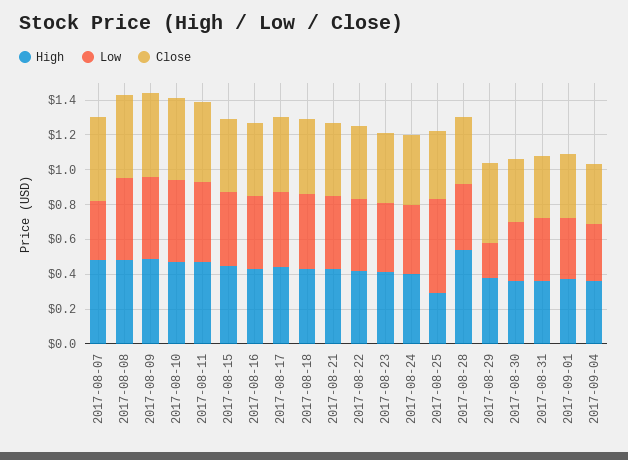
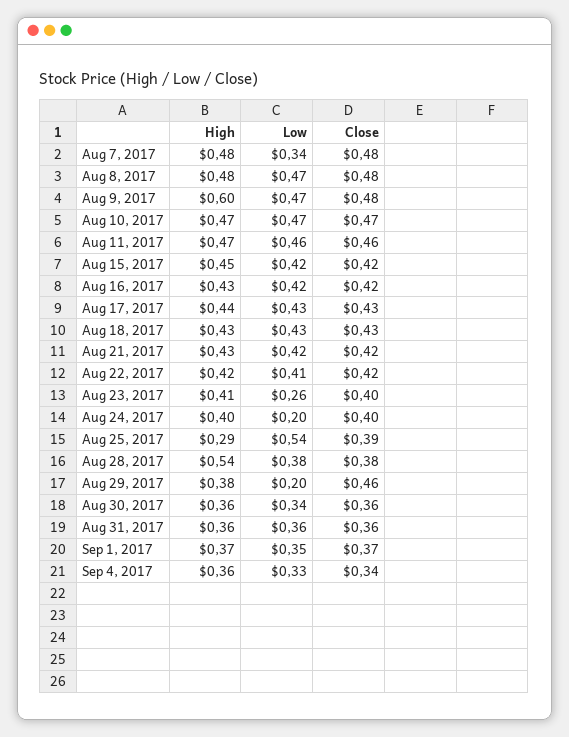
  {
    "High": {
      "2017-08-07": 0.48,
      "2017-08-08": 0.48,
-     "2017-08-09": 0.5,
+     "2017-08-09": 0.6,
      "2017-08-10": 0.47,
      "2017-08-11": 0.47,
      "2017-08-15": 0.45,
      "2017-08-16": 0.43,
      "2017-08-17": 0.44,
      "2017-08-18": 0.43,
      "2017-08-21": 0.43,
      "2017-08-22": 0.42,
      "2017-08-23": 0.41,
      "2017-08-24": 0.4,
      "2017-08-25": 0.29,
      "2017-08-28": 0.54,
      "2017-08-29": 0.38,
      "2017-08-30": 0.36,
      "2017-08-31": 0.36,
      "2017-09-01": 0.37,
      "2017-09-04": 0.36
    },
    "Low": {
      "2017-08-07": 0.34,
      "2017-08-08": 0.47,
      "2017-08-09": 0.47,
      "2017-08-10": 0.47,
      "2017-08-11": 0.46,
      "2017-08-15": 0.42,
      "2017-08-16": 0.42,
      "2017-08-17": 0.43,
      "2017-08-18": 0.43,
      "2017-08-21": 0.42,
      "2017-08-22": 0.41,
-     "2017-08-23": 0.4,
+     "2017-08-23": 0.26,
-     "2017-08-24": 0.4,
+     "2017-08-24": 0.2,
      "2017-08-25": 0.54,
      "2017-08-28": 0.38,
      "2017-08-29": 0.2,
      "2017-08-30": 0.34,
      "2017-08-31": 0.36,
      "2017-09-01": 0.35,
      "2017-09-04": 0.33
    },
    "Close": {
      "2017-08-07": 0.48,
      "2017-08-08": 0.48,
      "2017-08-09": 0.48,
      "2017-08-10": 0.47,
      "2017-08-11": 0.46,
      "2017-08-15": 0.42,
      "2017-08-16": 0.42,
      "2017-08-17": 0.43,
      "2017-08-18": 0.43,
      "2017-08-21": 0.42,
      "2017-08-22": 0.42,
      "2017-08-23": 0.4,
      "2017-08-24": 0.4,
      "2017-08-25": 0.39,
      "2017-08-28": 0.38,
      "2017-08-29": 0.46,
      "2017-08-30": 0.36,
      "2017-08-31": 0.36,
      "2017-09-01": 0.37,
      "2017-09-04": 0.34
    }
  }

